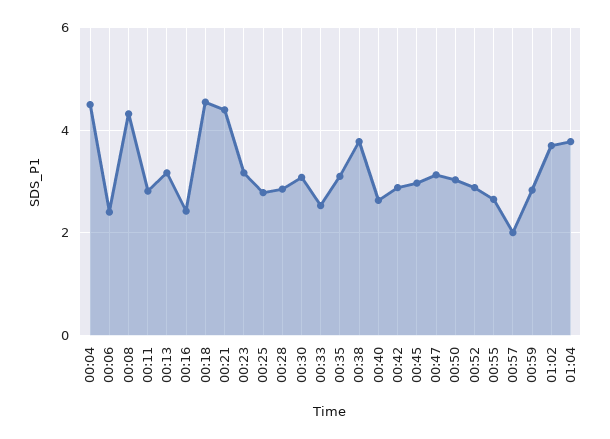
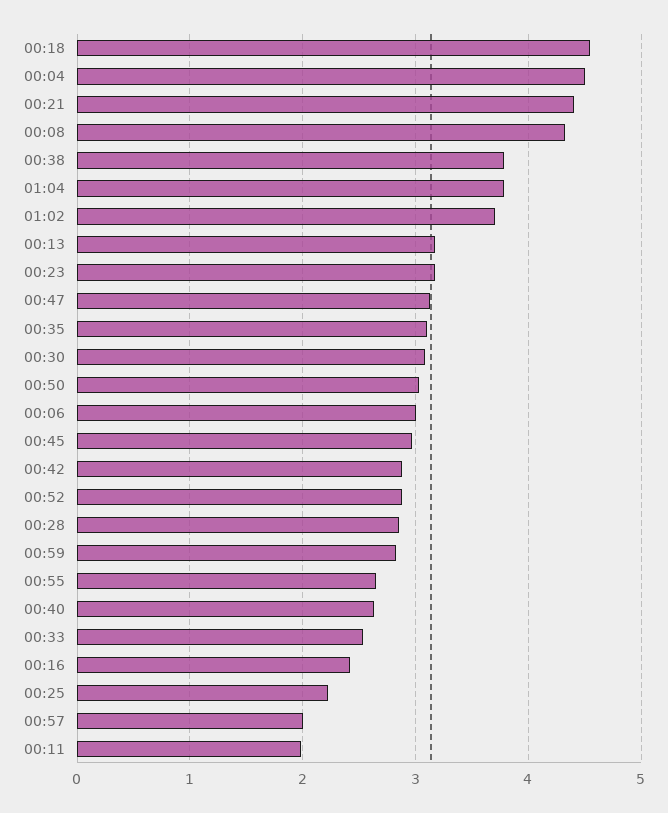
  {
    "00:04": 4.5,
-   "00:06": 2.4,
+   "00:06": 3,
    "00:08": 4.3,
-   "00:11": 2.8,
+   "00:11": 2,
    "00:13": 3.2,
    "00:16": 2.4,
    "00:18": 4.6,
    "00:21": 4.4,
    "00:23": 3.2,
-   "00:25": 2.8,
+   "00:25": 2.2,
    "00:28": 2.9,
    "00:30": 3.1,
    "00:33": 2.5,
    "00:35": 3.1,
    "00:38": 3.8,
    "00:40": 2.6,
    "00:42": 2.9,
    "00:45": 3,
    "00:47": 3.1,
    "00:50": 3,
    "00:52": 2.9,
    "00:55": 2.7,
    "00:57": 2,
    "00:59": 2.8,
    "01:02": 3.7,
    "01:04": 3.8
  }

